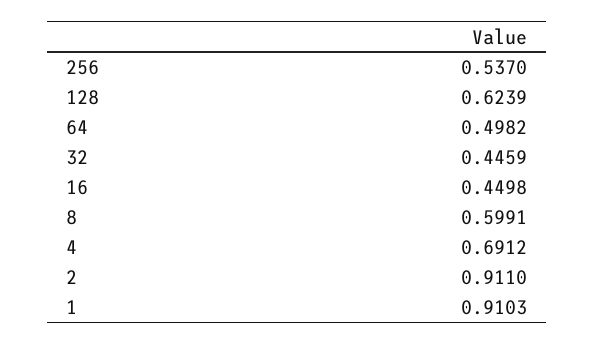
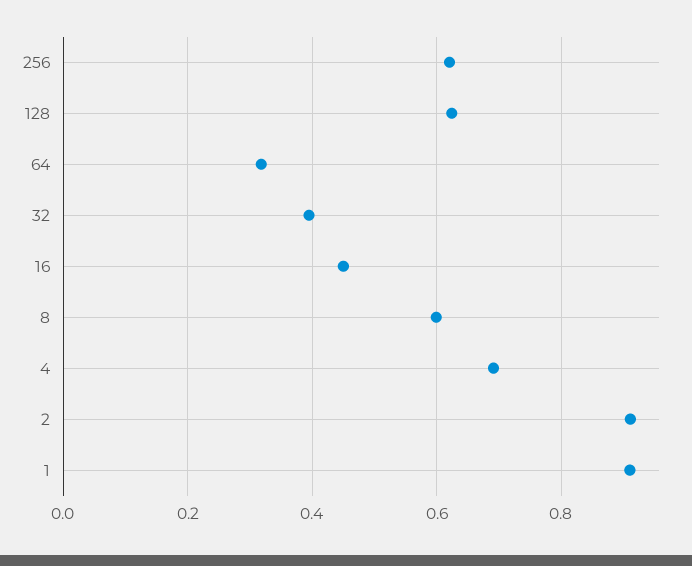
  {
-   "256": 0.537,
+   "256": 0.62,
    "128": 0.6239,
-   "64": 0.4982,
+   "64": 0.32,
-   "32": 0.4459,
+   "32": 0.4,
    "16": 0.4498,
    "8": 0.5991,
    "4": 0.6912,
    "2": 0.911,
    "1": 0.9103
  }

